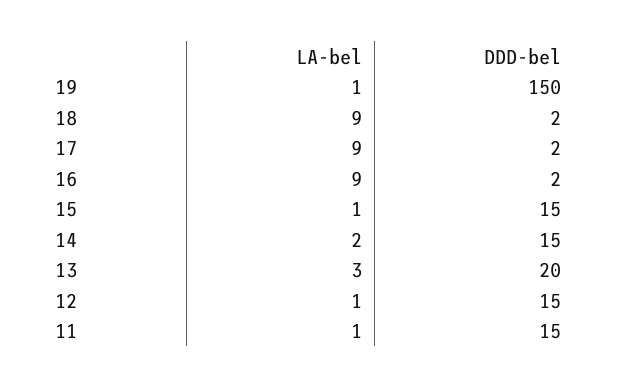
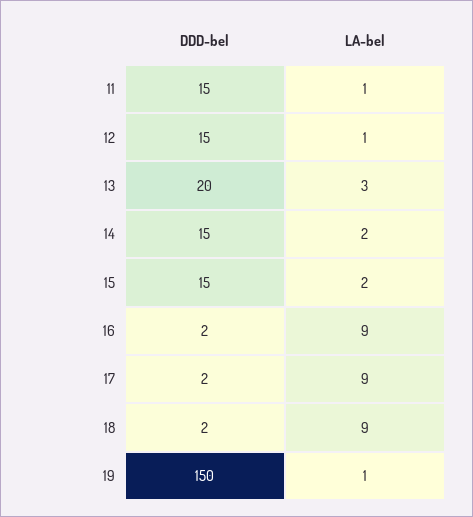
  {
    "LA-bel": {
      "19": 1,
      "18": 9,
      "17": 9,
      "16": 9,
-     "15": 1,
+     "15": 2,
      "14": 2,
      "13": 3,
      "12": 1,
      "11": 1
    },
    "DDD-bel": {
      "19": 150,
      "18": 2,
      "17": 2,
      "16": 2,
      "15": 15,
      "14": 15,
      "13": 20,
      "12": 15,
      "11": 15
    }
  }

